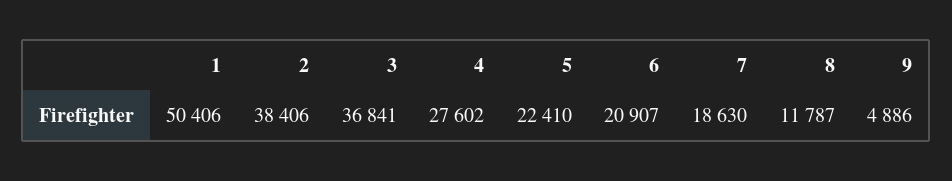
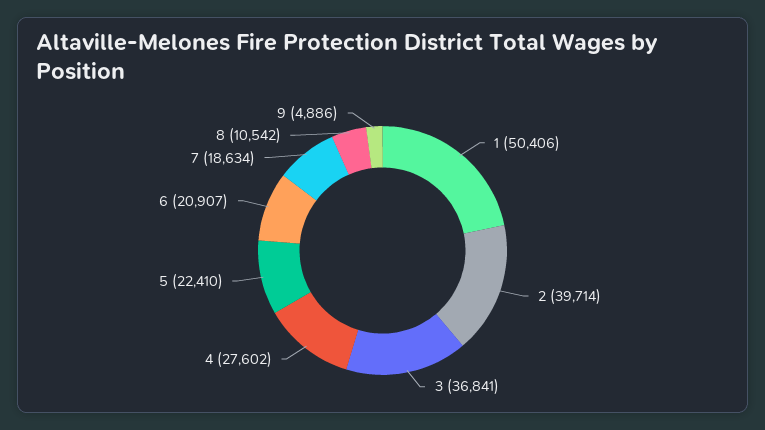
  {
    "1": 50406,
-   "2": 38406,
+   "2": 39714,
    "3": 36841,
    "4": 27602,
    "5": 22410,
    "6": 20907,
-   "7": 18630,
+   "7": 18634,
-   "8": 11787,
+   "8": 10542,
    "9": 4886
  }

